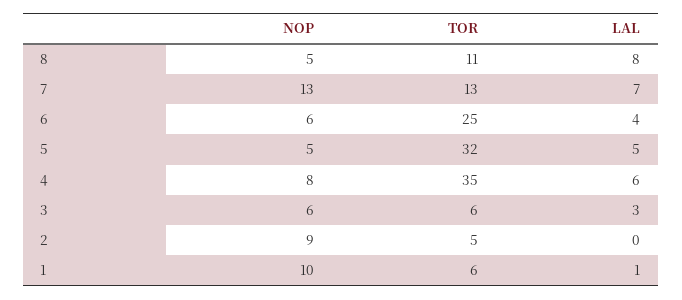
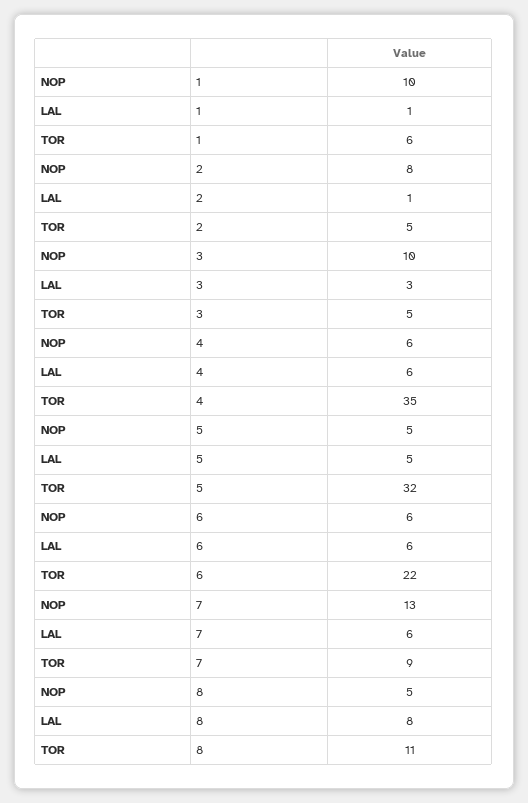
  {
    "NOP": {
      "8": 5,
      "7": 13,
      "6": 6,
      "5": 5,
-     "4": 8,
+     "4": 6,
-     "3": 6,
+     "3": 10,
-     "2": 9,
+     "2": 8,
      "1": 10
    },
    "TOR": {
      "8": 11,
-     "7": 13,
+     "7": 9,
-     "6": 25,
+     "6": 22,
      "5": 32,
      "4": 35,
-     "3": 6,
+     "3": 5,
      "2": 5,
      "1": 6
    },
    "LAL": {
      "8": 8,
-     "7": 7,
+     "7": 6,
-     "6": 4,
+     "6": 6,
      "5": 5,
      "4": 6,
      "3": 3,
-     "2": 0,
+     "2": 1,
      "1": 1
    }
  }

